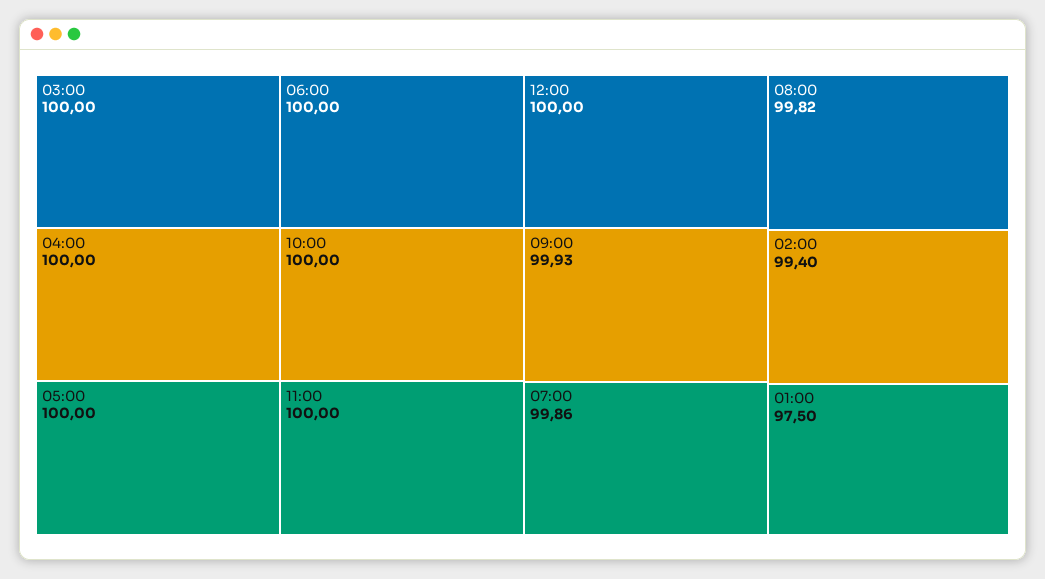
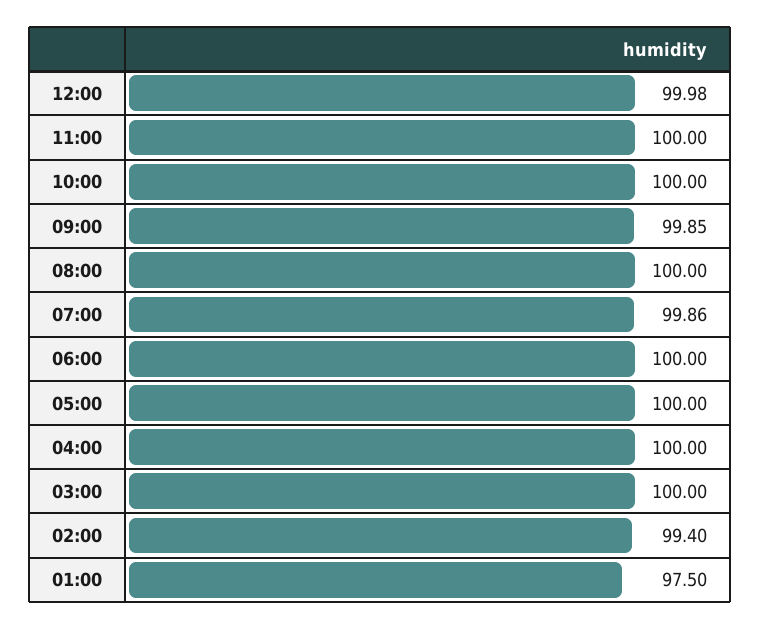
  {
    "03:00": 100,
    "04:00": 100,
    "05:00": 100,
    "06:00": 100,
    "10:00": 100,
    "11:00": 100,
-   "12:00": 100,
+   "12:00": 99.98,
-   "09:00": 99.93,
+   "09:00": 99.85,
    "07:00": 99.86,
-   "08:00": 99.82,
+   "08:00": 100,
    "02:00": 99.4,
    "01:00": 97.5
  }

